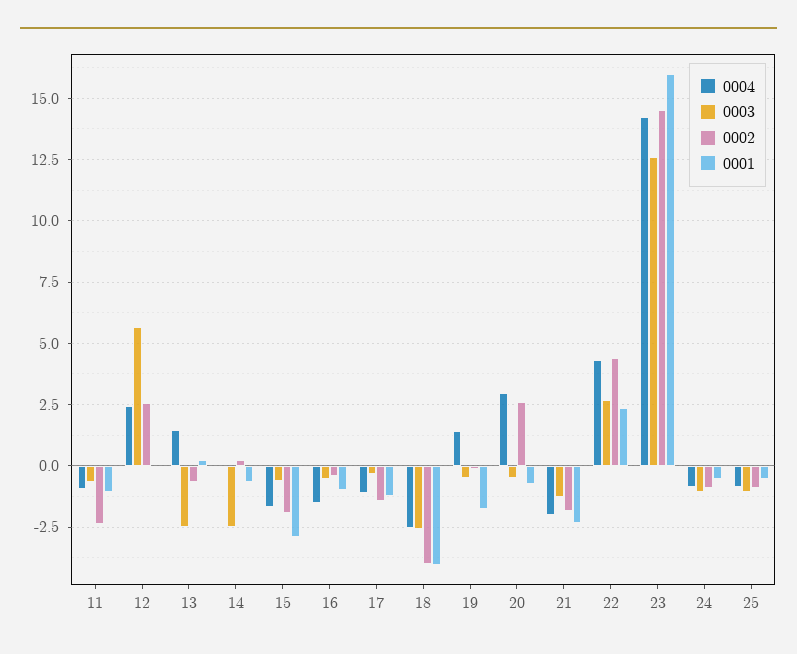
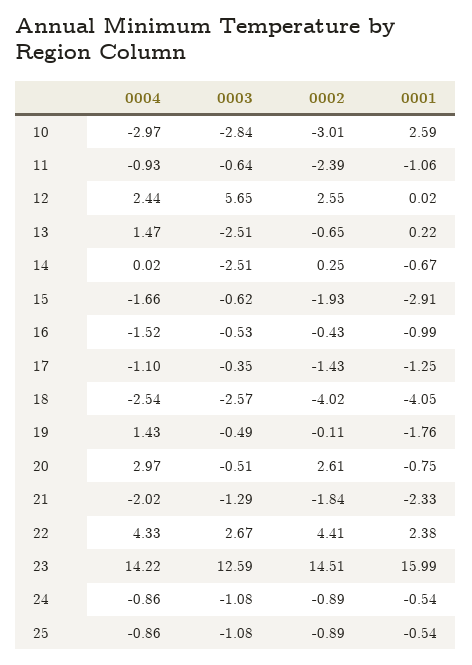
  {
    "0004": {
      "11": -0.93,
      "12": 2.44,
      "13": 1.47,
      "14": 0.02,
      "15": -1.66,
      "16": -1.52,
      "17": -1.1,
      "18": -2.54,
      "19": 1.43,
      "20": 2.97,
      "21": -2.02,
      "22": 4.33,
      "23": 14.22,
      "24": -0.86,
-     "25": -0.86
+     "25": -0.86,
+     "10": -2.97
    },
    "0003": {
      "11": -0.64,
      "12": 5.65,
      "13": -2.51,
      "14": -2.51,
      "15": -0.62,
      "16": -0.53,
      "17": -0.35,
      "18": -2.57,
      "19": -0.49,
      "20": -0.51,
      "21": -1.29,
      "22": 2.67,
      "23": 12.59,
      "24": -1.08,
-     "25": -1.08
+     "25": -1.08,
+     "10": -2.84
    },
    "0002": {
      "11": -2.39,
      "12": 2.55,
      "13": -0.65,
      "14": 0.25,
      "15": -1.93,
      "16": -0.43,
      "17": -1.43,
      "18": -4.02,
      "19": -0.11,
      "20": 2.61,
      "21": -1.84,
      "22": 4.41,
      "23": 14.51,
      "24": -0.89,
-     "25": -0.89
+     "25": -0.89,
+     "10": -3.01
    },
    "0001": {
      "11": -1.06,
      "12": 0.02,
      "13": 0.22,
      "14": -0.67,
      "15": -2.91,
      "16": -0.99,
      "17": -1.25,
      "18": -4.05,
      "19": -1.76,
      "20": -0.75,
      "21": -2.33,
      "22": 2.38,
      "23": 15.99,
      "24": -0.54,
-     "25": -0.54
+     "25": -0.54,
+     "10": 2.59
    }
  }

